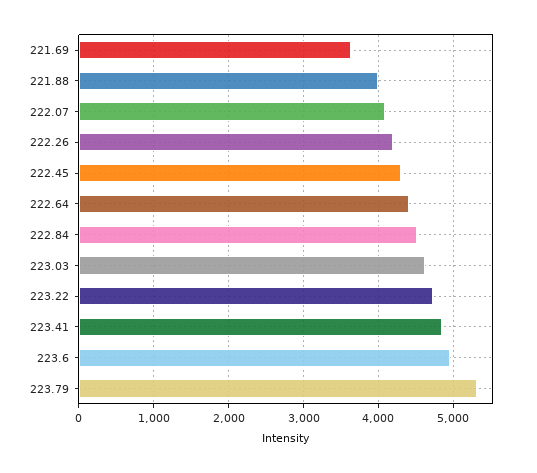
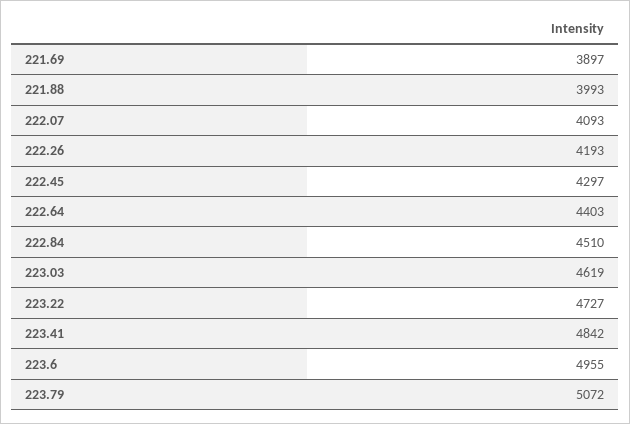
  {
-   "221.69": 3600,
+   "221.69": 3897,
    "221.88": 3993,
    "222.07": 4093,
    "222.26": 4193,
    "222.45": 4297,
    "222.64": 4403,
    "222.84": 4510,
    "223.03": 4619,
    "223.22": 4727,
    "223.41": 4842,
    "223.6": 4955,
-   "223.79": 5300
+   "223.79": 5072
  }

